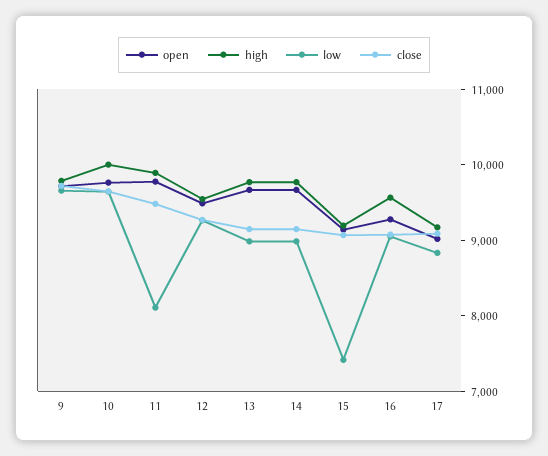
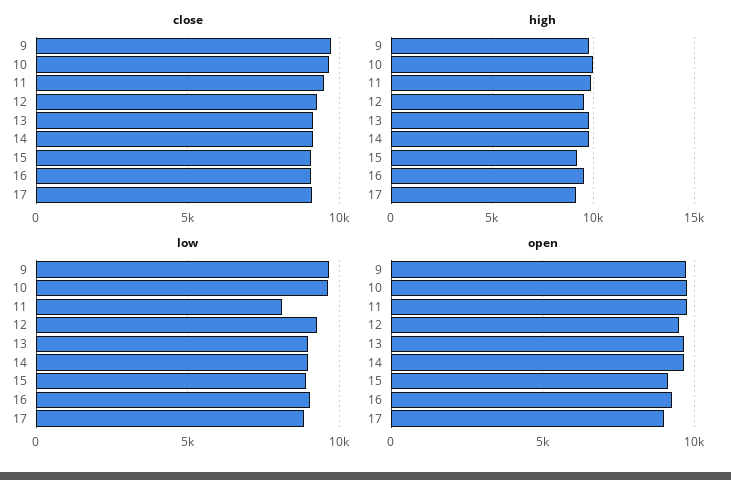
  {
    "open": {
      "9": 9800,
      "10": 9800,
      "11": 9800,
      "12": 9400,
      "13": 9600,
      "14": 9600,
      "15": 9200,
      "16": 9200,
      "17": 9000
    },
    "high": {
      "9": 9800,
      "10": 10000,
      "11": 9800,
      "12": 9600,
      "13": 9800,
      "14": 9800,
      "15": 9200,
      "16": 9600,
      "17": 9200
    },
    "low": {
      "9": 9600,
      "10": 9600,
      "11": 8200,
      "12": 9200,
      "13": 9000,
      "14": 9000,
-     "15": 7400,
+     "15": 9000,
      "16": 9000,
      "17": 8800
    },
    "close": {
      "9": 9800,
      "10": 9600,
      "11": 9400,
      "12": 9200,
      "13": 9200,
      "14": 9200,
      "15": 9000,
      "16": 9000,
      "17": 9000
    }
  }

